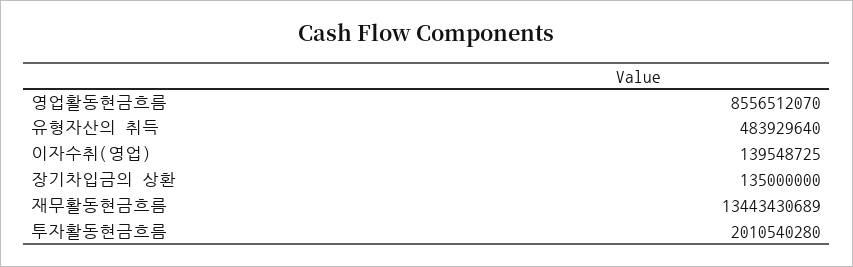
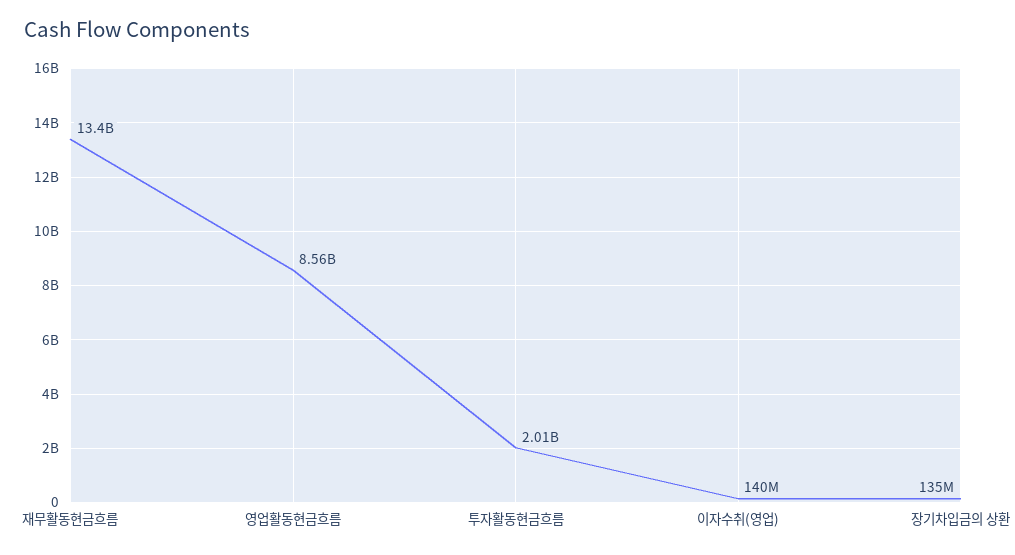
  {
    "영업활동현금흐름": 8556512070,
-   "유형자산의 취득": 483929640,
    "이자수취(영업)": 139548725,
    "장기차입금의 상환": 135000000,
    "재무활동현금흐름": 13443430689,
    "투자활동현금흐름": 2010540280
  }

